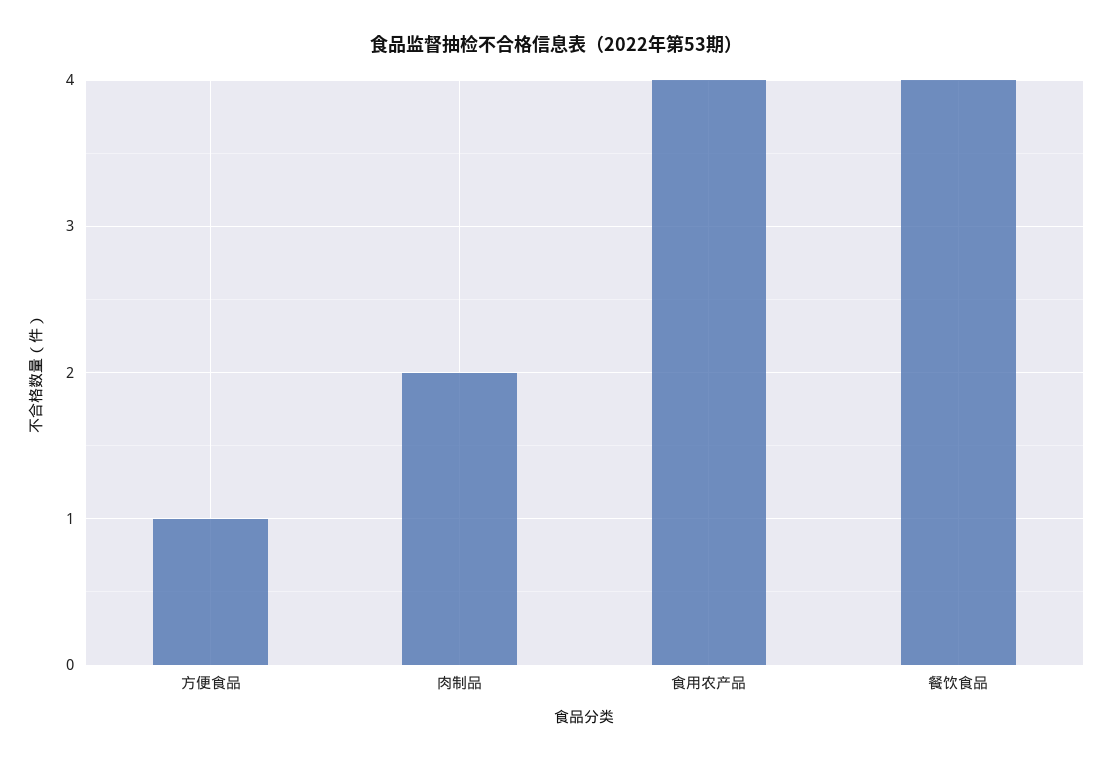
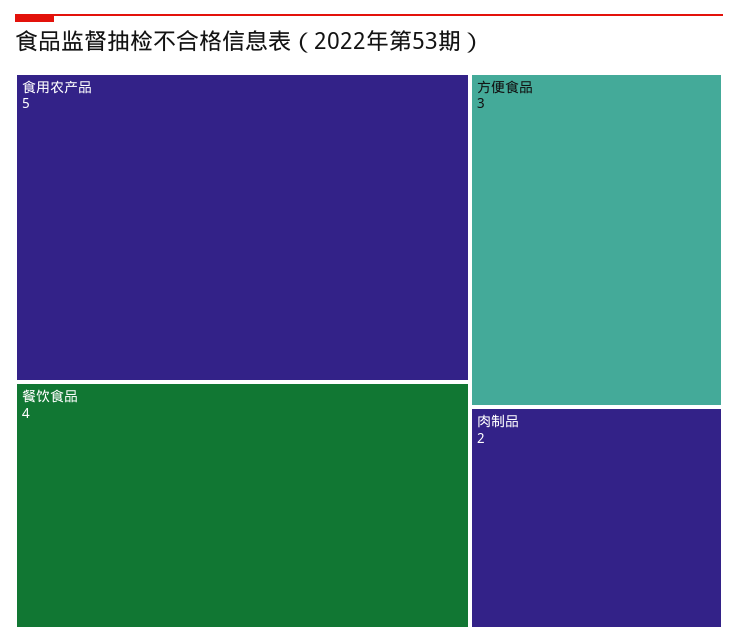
  {
-   "方便食品": 1,
+   "方便食品": 3,
    "肉制品": 2,
-   "食用农产品": 4,
+   "食用农产品": 5,
    "餐饮食品": 4
  }

